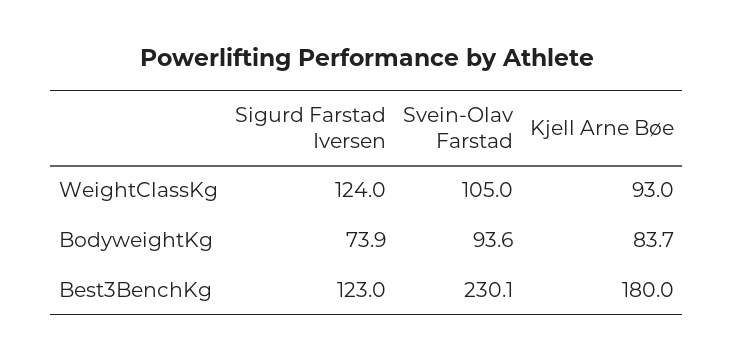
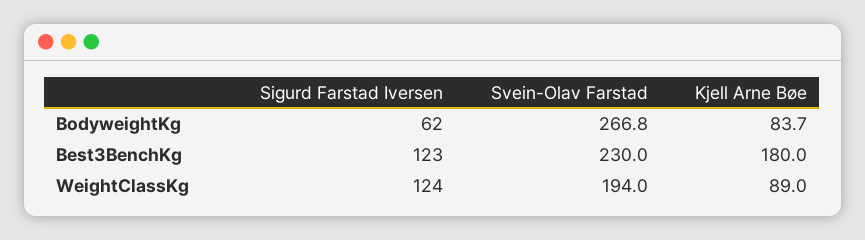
  {
    "Sigurd Farstad Iversen": {
      "WeightClassKg": 124,
-     "BodyweightKg": 73.9,
+     "BodyweightKg": 62,
      "Best3BenchKg": 123
    },
    "Svein-Olav Farstad": {
-     "WeightClassKg": 105,
+     "WeightClassKg": 194,
-     "BodyweightKg": 93.6,
+     "BodyweightKg": 266.8,
-     "Best3BenchKg": 230.1
+     "Best3BenchKg": 230
    },
    "Kjell Arne Bøe": {
-     "WeightClassKg": 93,
+     "WeightClassKg": 89,
      "BodyweightKg": 83.7,
      "Best3BenchKg": 180
    }
  }

